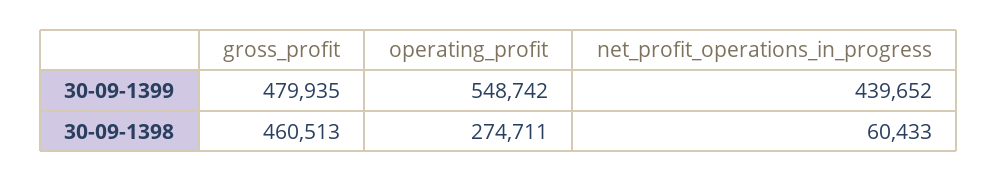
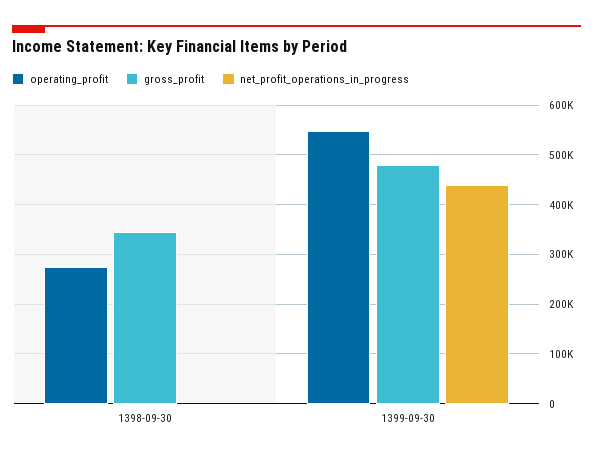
  {
    "gross_profit": {
      "30-09-1399": 479935,
-     "30-09-1398": 460513
+     "30-09-1398": 340000
    },
    "operating_profit": {
      "30-09-1399": 548742,
      "30-09-1398": 274711
    },
    "net_profit_operations_in_progress": {
      "30-09-1399": 439652,
-     "30-09-1398": 60433
+     "30-09-1398": 0
    }
  }

